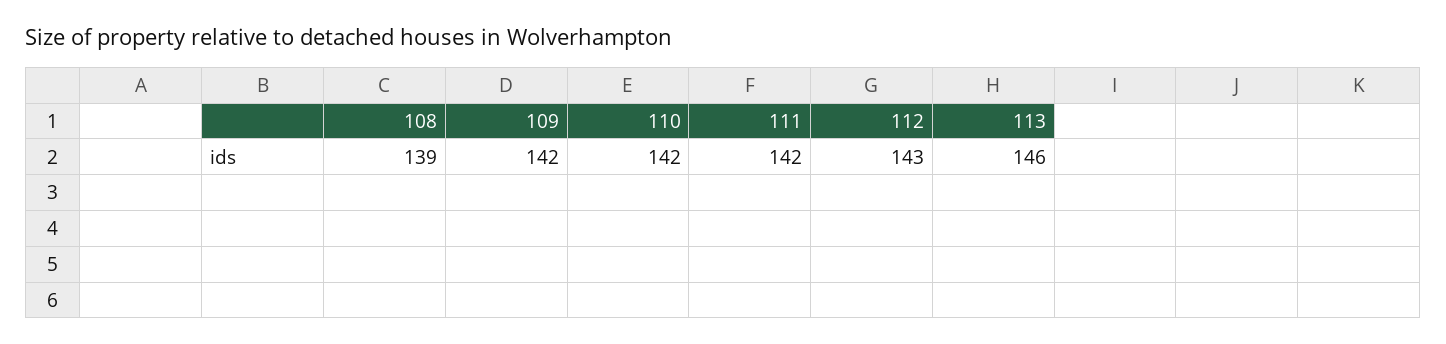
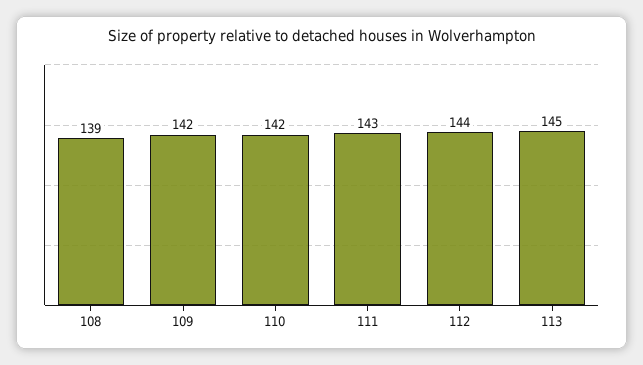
  {
    "108": 139,
    "109": 142,
    "110": 142,
-   "111": 142,
+   "111": 143,
-   "112": 143,
+   "112": 144,
-   "113": 146
+   "113": 145
  }

